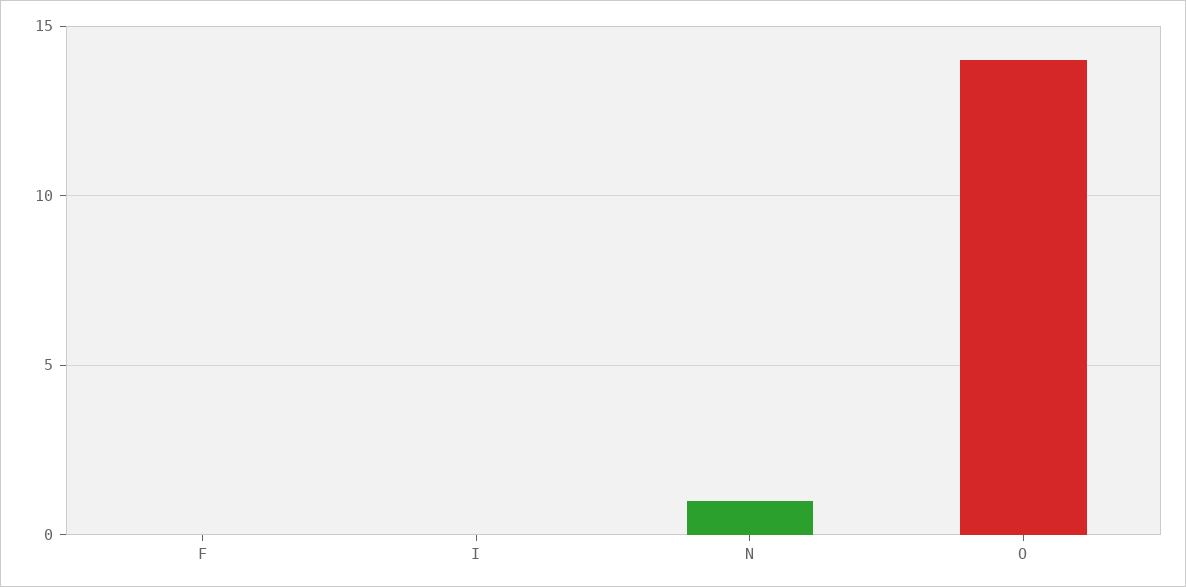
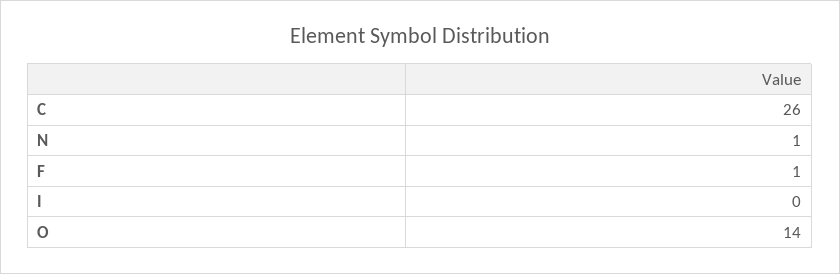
  {
-   "F": 0,
+   "F": 1,
    "I": 0,
    "N": 1,
-   "O": 14
+   "O": 14,
+   "C": 26
  }

